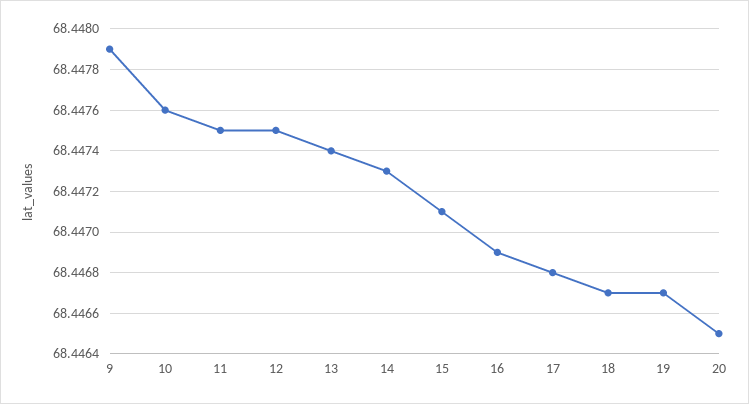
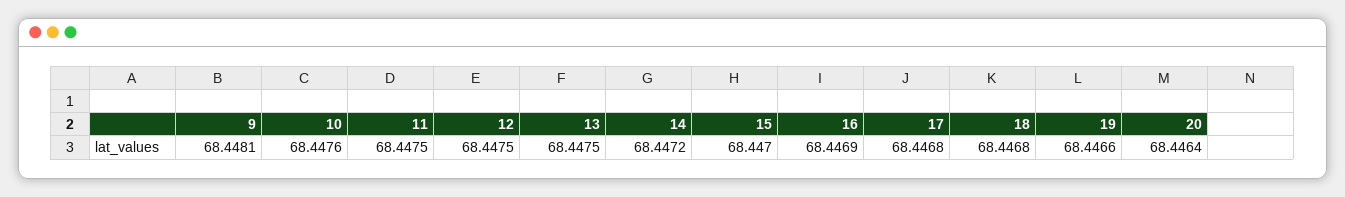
  {
-   "9": 68.4479,
+   "9": 68.4481,
    "10": 68.4476,
    "11": 68.4475,
    "12": 68.4475,
-   "13": 68.4474,
+   "13": 68.4475,
-   "14": 68.4473,
+   "14": 68.4472,
-   "15": 68.4471,
+   "15": 68.447,
    "16": 68.4469,
    "17": 68.4468,
-   "18": 68.4467,
+   "18": 68.4468,
-   "19": 68.4467,
+   "19": 68.4466,
-   "20": 68.4465
+   "20": 68.4464
  }

